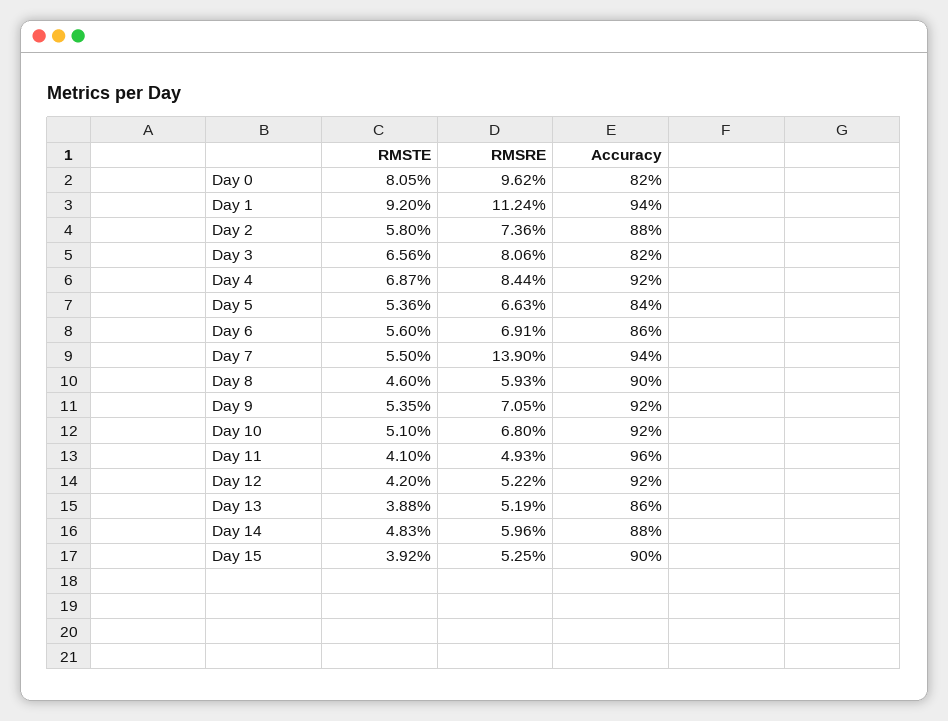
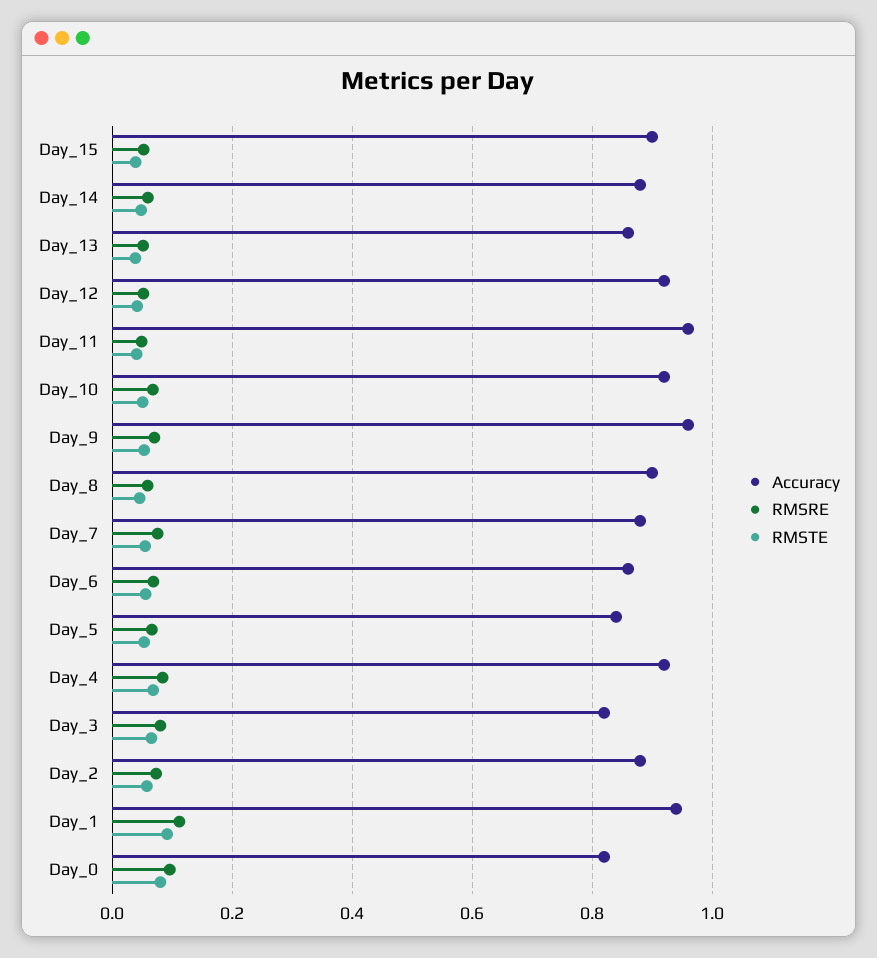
  {
    "RMSTE": {
      "Day 0": 0.0805,
      "Day 1": 0.092,
      "Day 2": 0.058,
      "Day 3": 0.0656,
      "Day 4": 0.0687,
      "Day 5": 0.0536,
      "Day 6": 0.056,
      "Day 7": 0.055,
      "Day 8": 0.046,
      "Day 9": 0.0535,
      "Day 10": 0.051,
      "Day 11": 0.041,
      "Day 12": 0.042,
      "Day 13": 0.0388,
      "Day 14": 0.0483,
      "Day 15": 0.0392
    },
    "RMSRE": {
      "Day 0": 0.0962,
      "Day 1": 0.1124,
      "Day 2": 0.0736,
      "Day 3": 0.0806,
      "Day 4": 0.0844,
      "Day 5": 0.0663,
      "Day 6": 0.0691,
-     "Day 7": 0.139,
+     "Day 7": 0.08,
      "Day 8": 0.0593,
      "Day 9": 0.0705,
      "Day 10": 0.068,
      "Day 11": 0.0493,
      "Day 12": 0.0522,
      "Day 13": 0.0519,
      "Day 14": 0.0596,
      "Day 15": 0.0525
    },
    "Accuracy": {
      "Day 0": 0.82,
      "Day 1": 0.94,
      "Day 2": 0.88,
      "Day 3": 0.82,
      "Day 4": 0.92,
      "Day 5": 0.84,
      "Day 6": 0.86,
-     "Day 7": 0.94,
+     "Day 7": 0.88,
      "Day 8": 0.9,
-     "Day 9": 0.92,
+     "Day 9": 0.96,
      "Day 10": 0.92,
      "Day 11": 0.96,
      "Day 12": 0.92,
      "Day 13": 0.86,
      "Day 14": 0.88,
      "Day 15": 0.9
    }
  }

